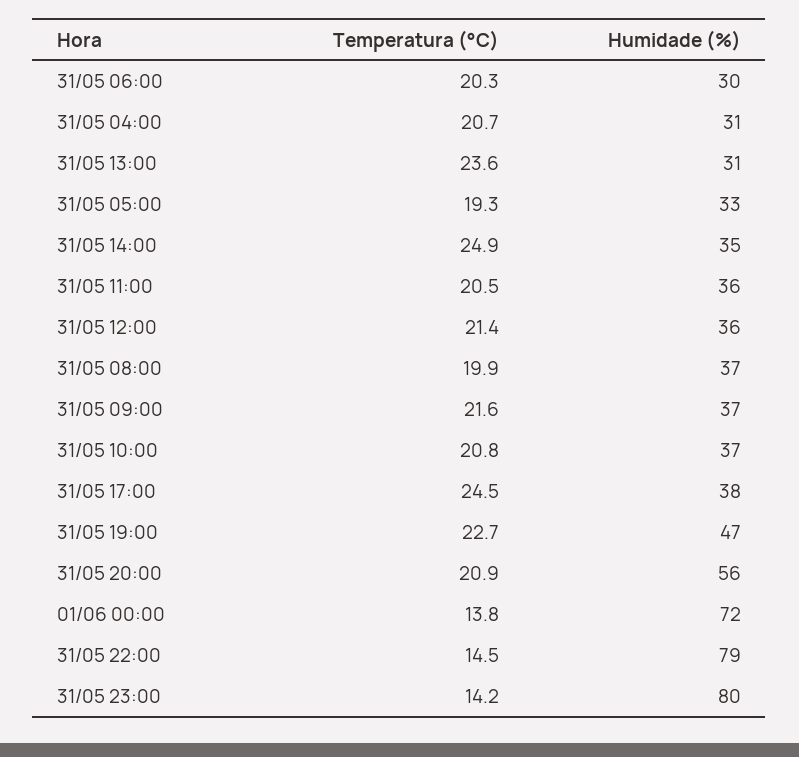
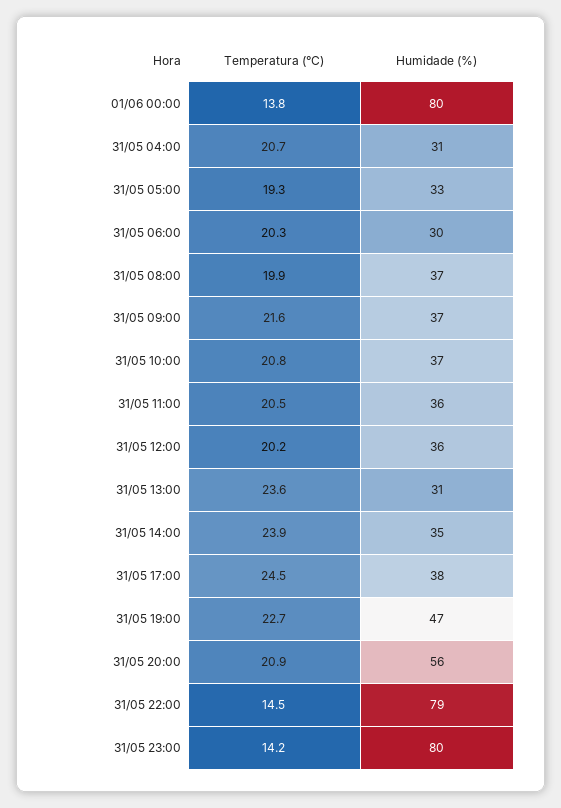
  {
    "Temperatura (°C)": {
      "31/05 06:00": 20.3,
      "31/05 04:00": 20.7,
      "31/05 13:00": 23.6,
      "31/05 05:00": 19.3,
-     "31/05 14:00": 24.9,
+     "31/05 14:00": 23.9,
      "31/05 11:00": 20.5,
-     "31/05 12:00": 21.4,
+     "31/05 12:00": 20.2,
      "31/05 08:00": 19.9,
      "31/05 09:00": 21.6,
      "31/05 10:00": 20.8,
      "31/05 17:00": 24.5,
      "31/05 19:00": 22.7,
      "31/05 20:00": 20.9,
      "01/06 00:00": 13.8,
      "31/05 22:00": 14.5,
      "31/05 23:00": 14.2
    },
    "Humidade (%)": {
      "31/05 06:00": 30,
      "31/05 04:00": 31,
      "31/05 13:00": 31,
      "31/05 05:00": 33,
      "31/05 14:00": 35,
      "31/05 11:00": 36,
      "31/05 12:00": 36,
      "31/05 08:00": 37,
      "31/05 09:00": 37,
      "31/05 10:00": 37,
      "31/05 17:00": 38,
      "31/05 19:00": 47,
      "31/05 20:00": 56,
-     "01/06 00:00": 72,
+     "01/06 00:00": 80,
      "31/05 22:00": 79,
      "31/05 23:00": 80
    }
  }

